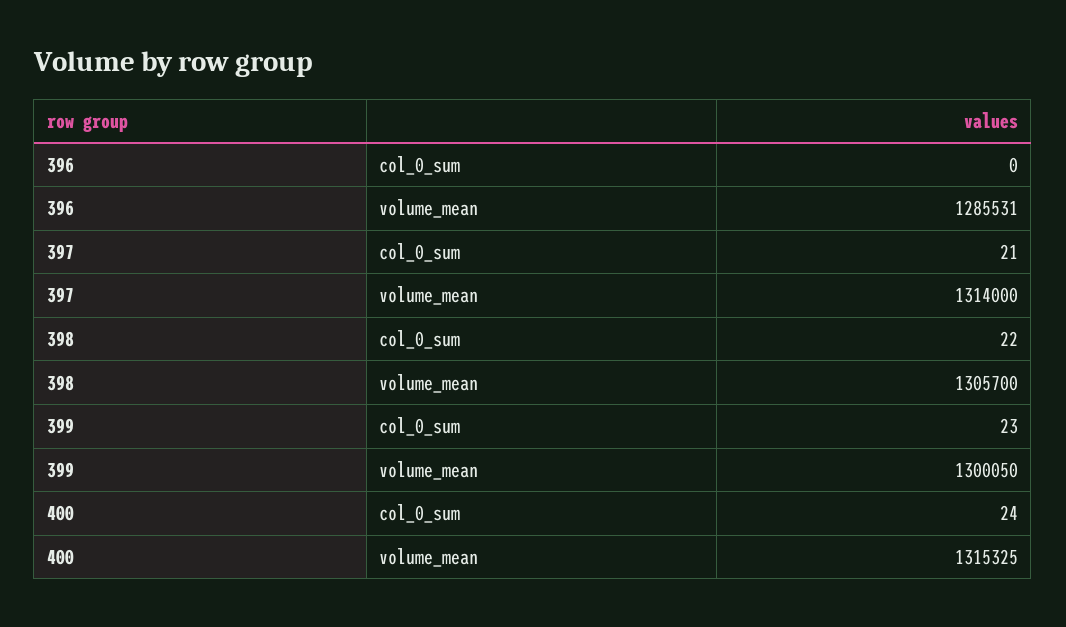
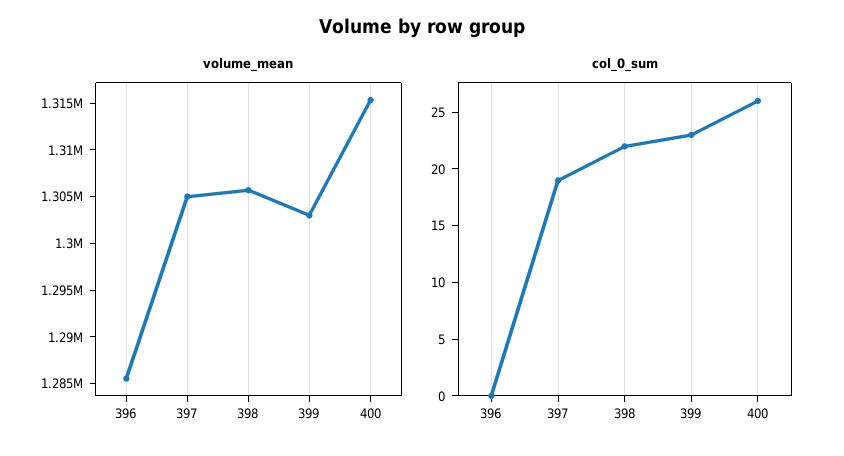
  {
    "col_0_sum": {
      "396": 0,
-     "397": 21,
+     "397": 19,
      "398": 22,
      "399": 23,
-     "400": 24
+     "400": 26
    },
    "volume_mean": {
      "396": 1285531,
-     "397": 1314000,
+     "397": 1305000,
      "398": 1305700,
-     "399": 1300050,
+     "399": 1303000,
      "400": 1315325
    }
  }

